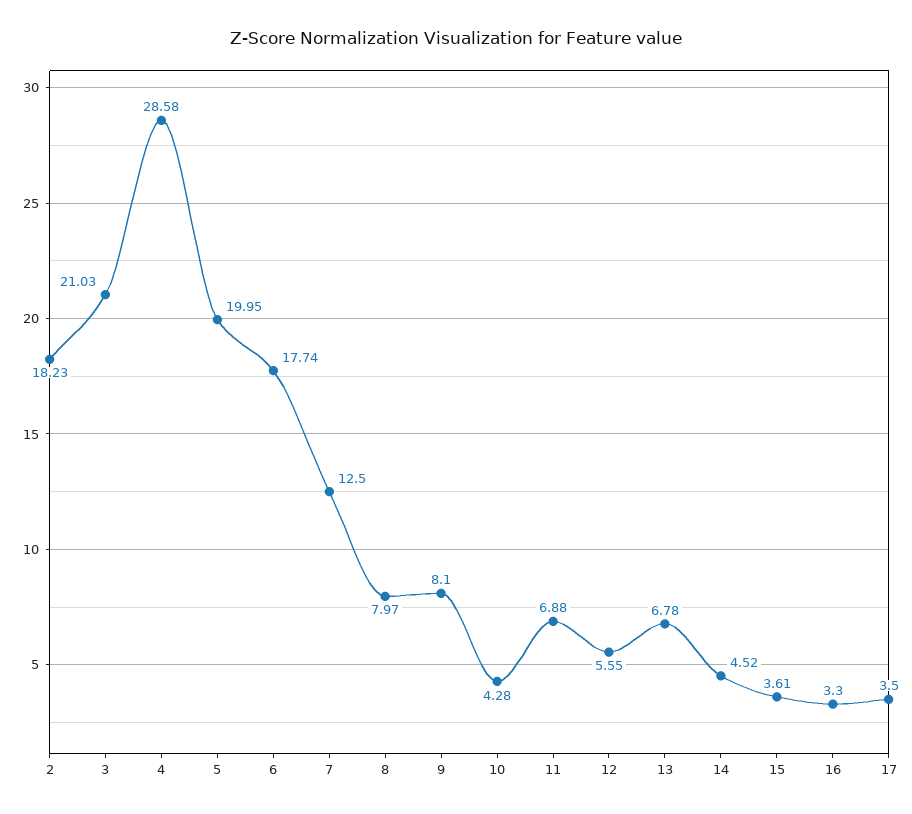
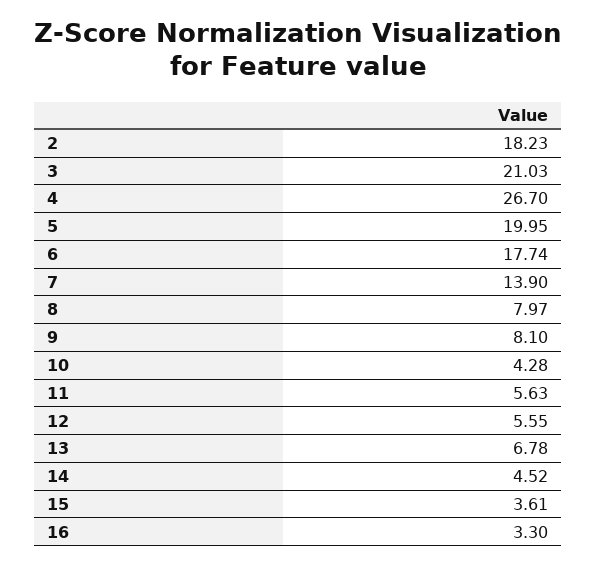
  {
    "2": 18.23,
    "3": 21.03,
-   "4": 28.58,
+   "4": 26.7,
    "5": 19.95,
    "6": 17.74,
-   "7": 12.5,
+   "7": 13.9,
    "8": 7.97,
    "9": 8.1,
    "10": 4.28,
-   "11": 6.88,
+   "11": 5.63,
    "12": 5.55,
    "13": 6.78,
    "14": 4.52,
    "15": 3.61,
-   "16": 3.3,
+   "16": 3.3
-   "17": 3.5
  }

